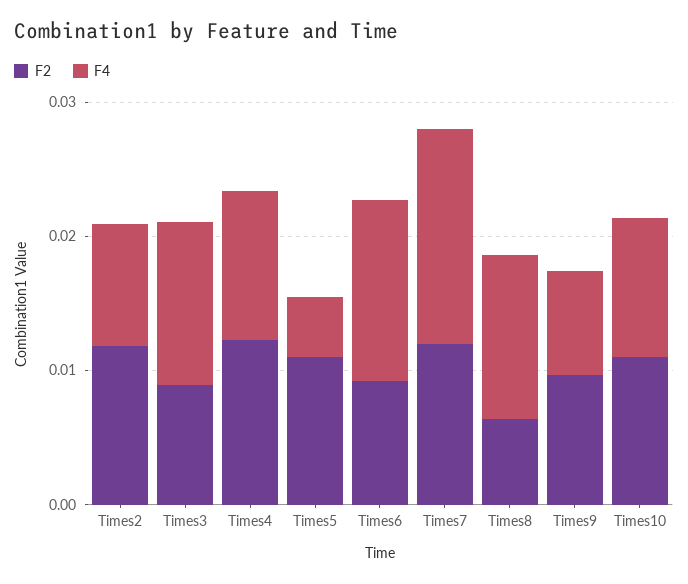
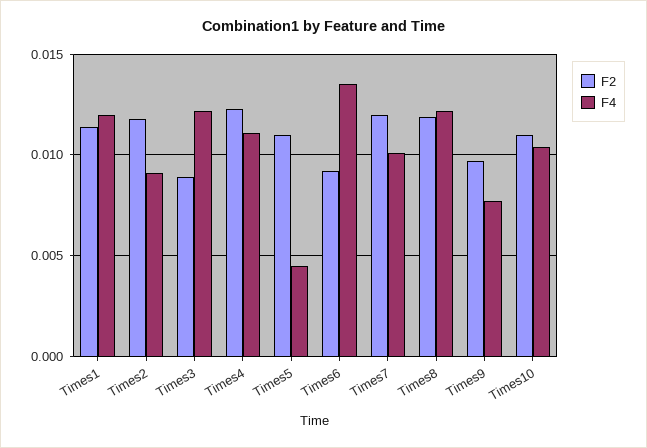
  {
    "F2": {
      "Times2": 0.012,
      "Times3": 0.009,
      "Times4": 0.0125,
      "Times5": 0.011,
      "Times6": 0.009,
      "Times7": 0.012,
-     "Times8": 0.006,
+     "Times8": 0.012,
      "Times9": 0.0095,
-     "Times10": 0.011
+     "Times10": 0.011,
+     "Times1": 0.0115
    },
    "F4": {
      "Times2": 0.009,
      "Times3": 0.012,
      "Times4": 0.011,
      "Times5": 0.0045,
      "Times6": 0.0135,
-     "Times7": 0.016,
+     "Times7": 0.01,
      "Times8": 0.012,
      "Times9": 0.0075,
-     "Times10": 0.0105
+     "Times10": 0.0105,
+     "Times1": 0.012
    }
  }

